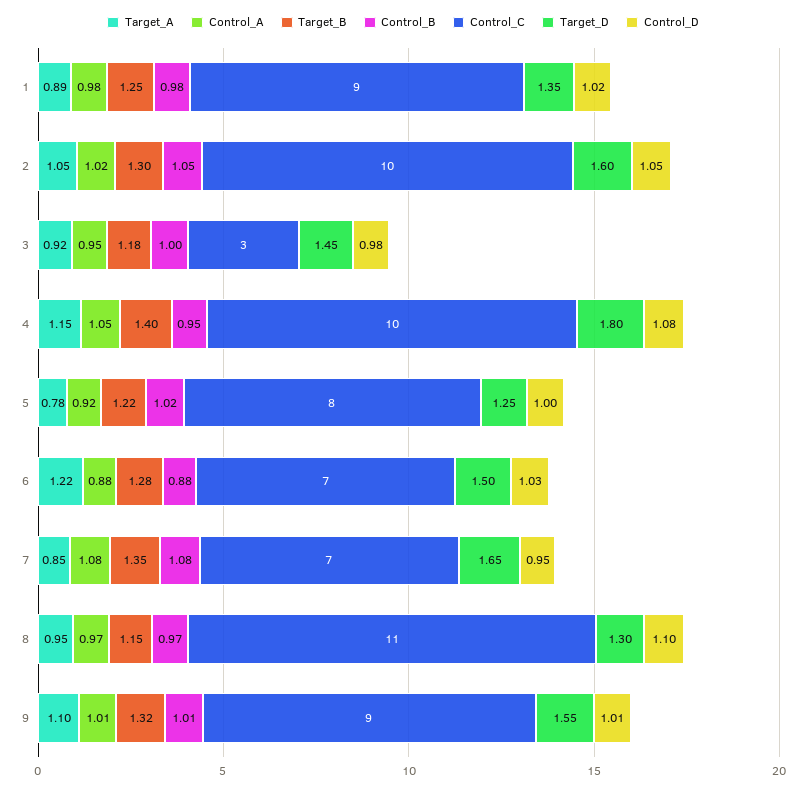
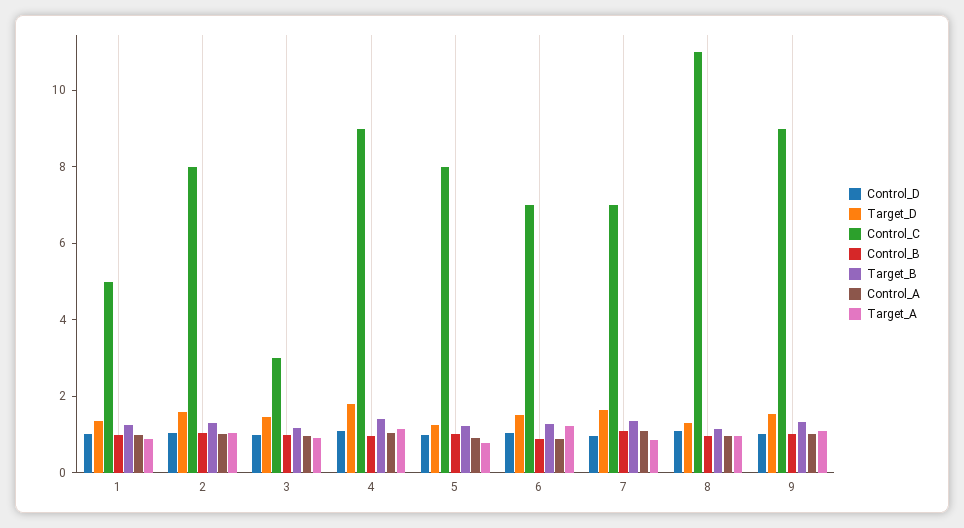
  {
    "Target_A": {
      "1": 0.89,
      "2": 1.05,
      "3": 0.92,
      "4": 1.15,
      "5": 0.78,
      "6": 1.22,
      "7": 0.85,
      "8": 0.95,
      "9": 1.1
    },
    "Control_A": {
      "1": 0.98,
      "2": 1.02,
      "3": 0.95,
      "4": 1.05,
      "5": 0.92,
      "6": 0.88,
      "7": 1.08,
      "8": 0.97,
      "9": 1.01
    },
    "Target_B": {
      "1": 1.25,
      "2": 1.3,
      "3": 1.18,
      "4": 1.4,
      "5": 1.22,
      "6": 1.28,
      "7": 1.35,
      "8": 1.15,
      "9": 1.32
    },
    "Control_B": {
      "1": 0.98,
      "2": 1.05,
      "3": 1,
      "4": 0.95,
      "5": 1.02,
      "6": 0.88,
      "7": 1.08,
      "8": 0.97,
      "9": 1.01
    },
    "Control_C": {
-     "1": 9,
+     "1": 5,
-     "2": 10,
+     "2": 8,
      "3": 3,
-     "4": 10,
+     "4": 9,
      "5": 8,
      "6": 7,
      "7": 7,
      "8": 11,
      "9": 9
    },
    "Target_D": {
      "1": 1.35,
      "2": 1.6,
      "3": 1.45,
      "4": 1.8,
      "5": 1.25,
      "6": 1.5,
      "7": 1.65,
      "8": 1.3,
      "9": 1.55
    },
    "Control_D": {
      "1": 1.02,
      "2": 1.05,
      "3": 0.98,
      "4": 1.08,
      "5": 1,
      "6": 1.03,
      "7": 0.95,
      "8": 1.1,
      "9": 1.01
    }
  }

